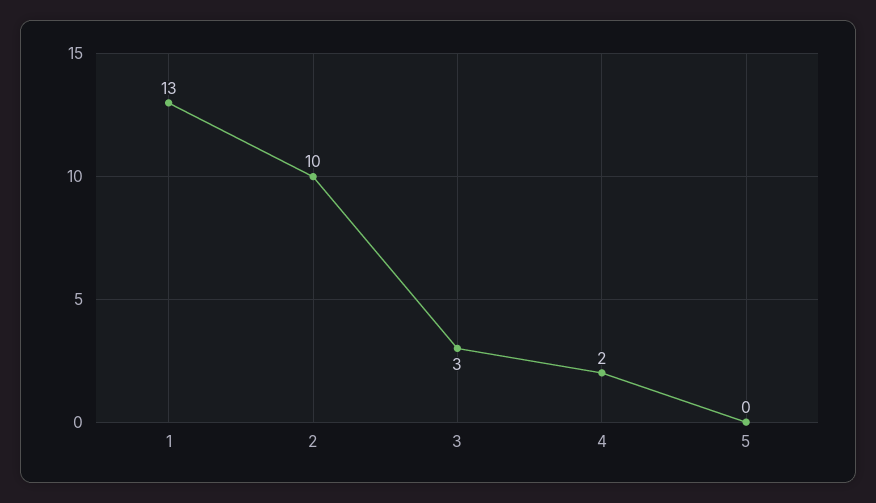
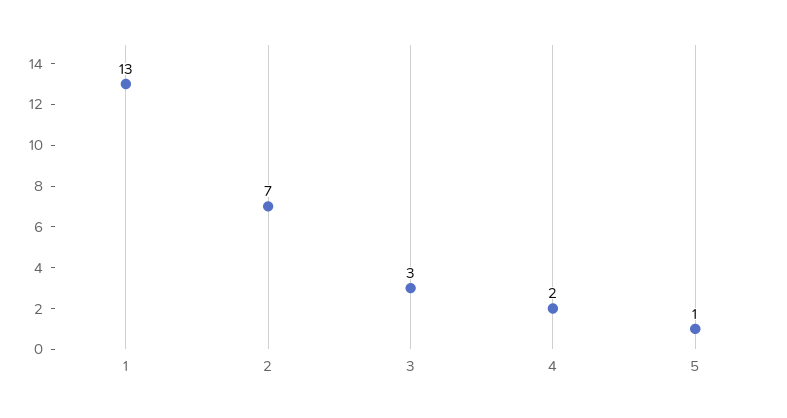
  {
    "1": 13,
-   "2": 10,
+   "2": 7,
    "3": 3,
    "4": 2,
-   "5": 0
+   "5": 1
  }

